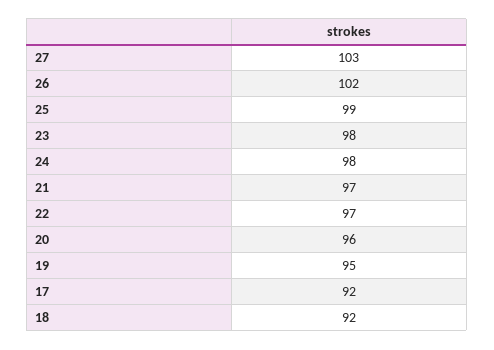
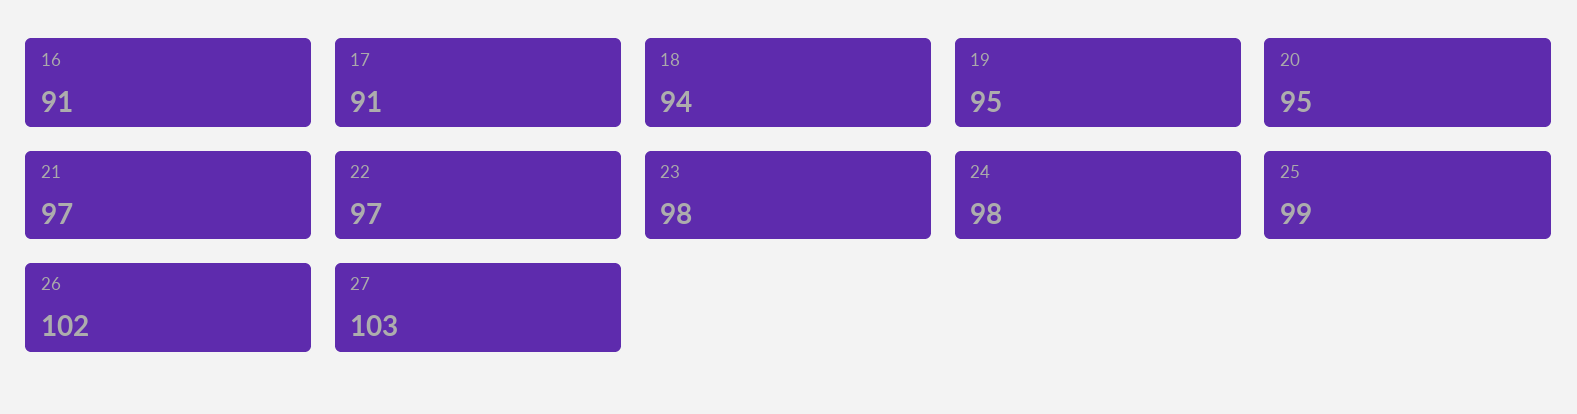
  {
    "27": 103,
    "26": 102,
    "25": 99,
    "23": 98,
    "24": 98,
    "21": 97,
    "22": 97,
-   "20": 96,
+   "20": 95,
    "19": 95,
-   "17": 92,
+   "17": 91,
-   "18": 92
+   "18": 94,
+   "16": 91
  }

